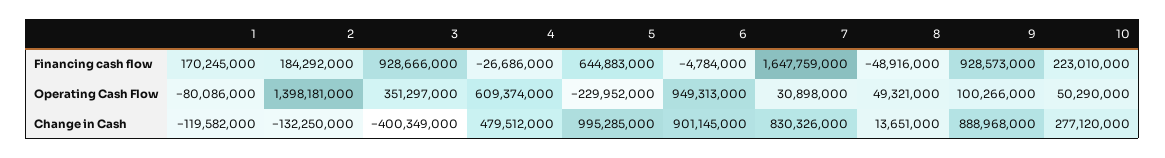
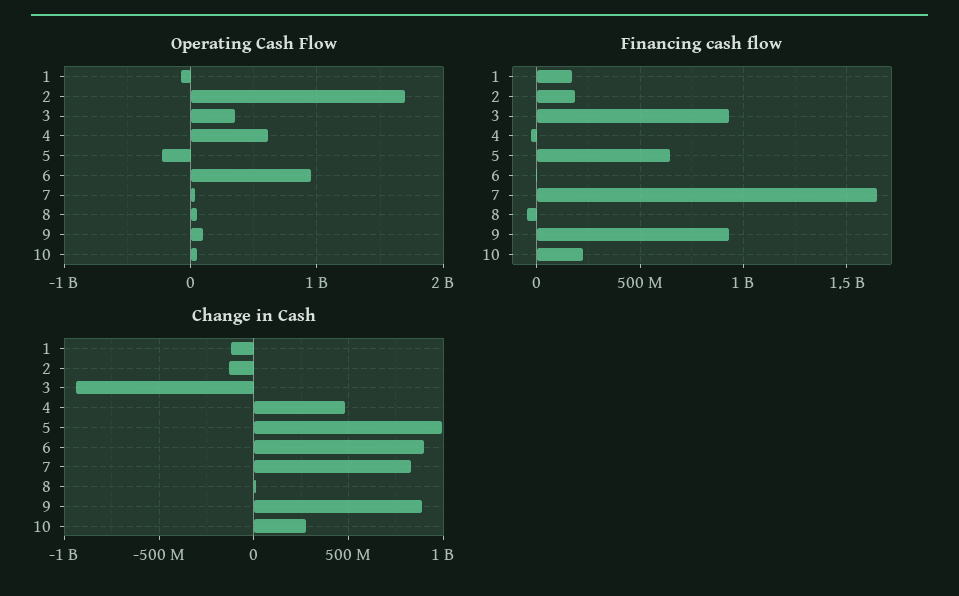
  {
    "Financing cash flow": {
      "1": 170245000,
      "2": 184292000,
      "3": 928666000,
      "4": -26686000,
      "5": 644883000,
      "6": -4784000,
      "7": 1647759000,
      "8": -48916000,
      "9": 928573000,
      "10": 223010000
    },
    "Operating Cash Flow": {
      "1": -80086000,
-     "2": 1398181000,
+     "2": 1700000000,
      "3": 351297000,
      "4": 609374000,
      "5": -229952000,
      "6": 949313000,
      "7": 30898000,
      "8": 49321000,
      "9": 100266000,
      "10": 50290000
    },
    "Change in Cash": {
      "1": -119582000,
      "2": -132250000,
-     "3": -400349000,
+     "3": -950000000,
      "4": 479512000,
      "5": 995285000,
      "6": 901145000,
      "7": 830326000,
      "8": 13651000,
      "9": 888968000,
      "10": 277120000
    }
  }

